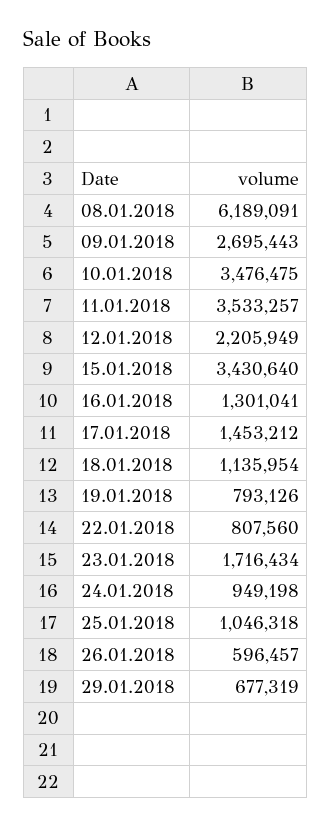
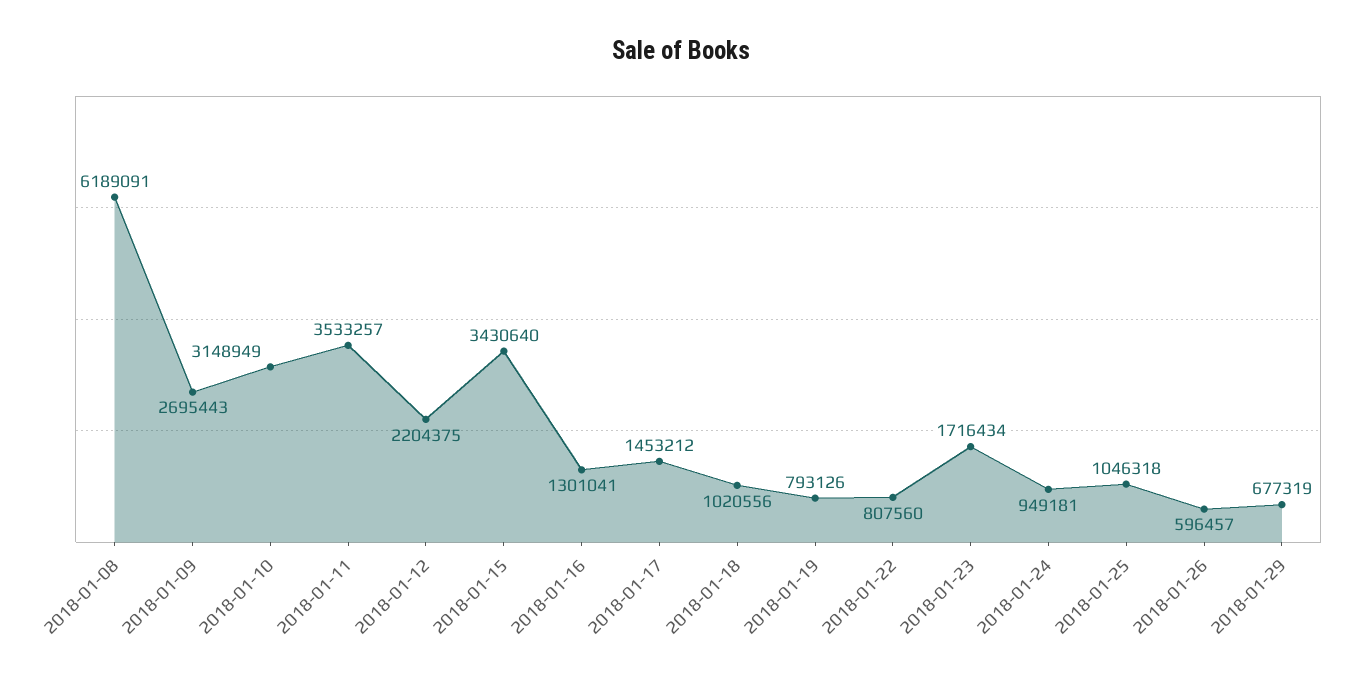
  {
    "08.01.2018": 6189091,
    "09.01.2018": 2695443,
-   "10.01.2018": 3476475,
+   "10.01.2018": 3148949,
    "11.01.2018": 3533257,
-   "12.01.2018": 2205949,
+   "12.01.2018": 2204375,
    "15.01.2018": 3430640,
    "16.01.2018": 1301041,
    "17.01.2018": 1453212,
-   "18.01.2018": 1135954,
+   "18.01.2018": 1020556,
    "19.01.2018": 793126,
    "22.01.2018": 807560,
    "23.01.2018": 1716434,
-   "24.01.2018": 949198,
+   "24.01.2018": 949181,
    "25.01.2018": 1046318,
    "26.01.2018": 596457,
    "29.01.2018": 677319
  }

